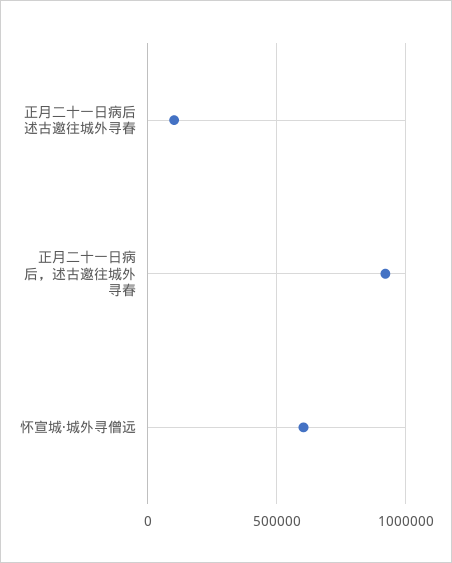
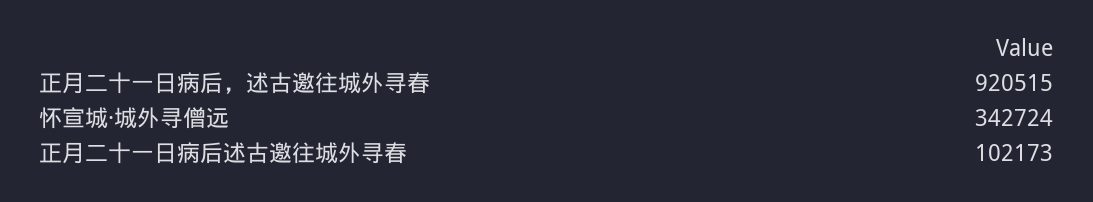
  {
    "正月二十一日病后述古邀往城外寻春": 102173,
    "正月二十一日病后，述古邀往城外寻春": 920515,
-   "怀宣城·城外寻僧远": 600000
+   "怀宣城·城外寻僧远": 342724
  }

